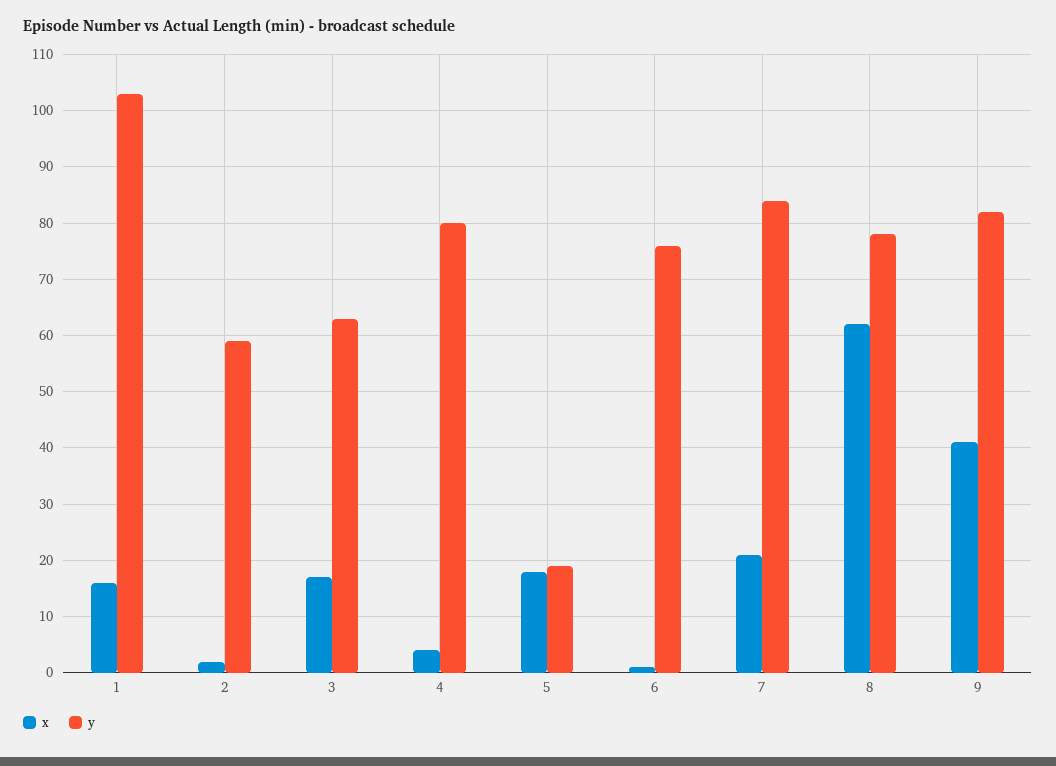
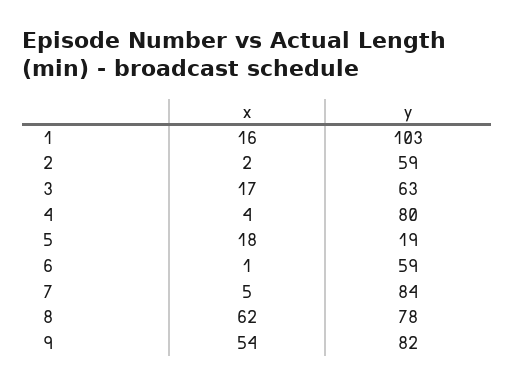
  {
    "x": {
      "1": 16,
      "2": 2,
      "3": 17,
      "4": 4,
      "5": 18,
      "6": 1,
-     "7": 20,
+     "7": 5,
      "8": 62,
-     "9": 40
+     "9": 54
    },
    "y": {
      "1": 103,
      "2": 59,
      "3": 63,
      "4": 80,
      "5": 19,
-     "6": 75,
+     "6": 59,
      "7": 84,
      "8": 78,
      "9": 82
    }
  }

